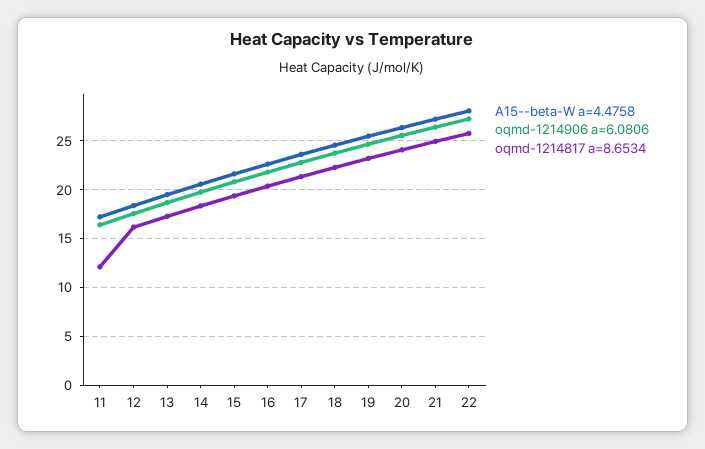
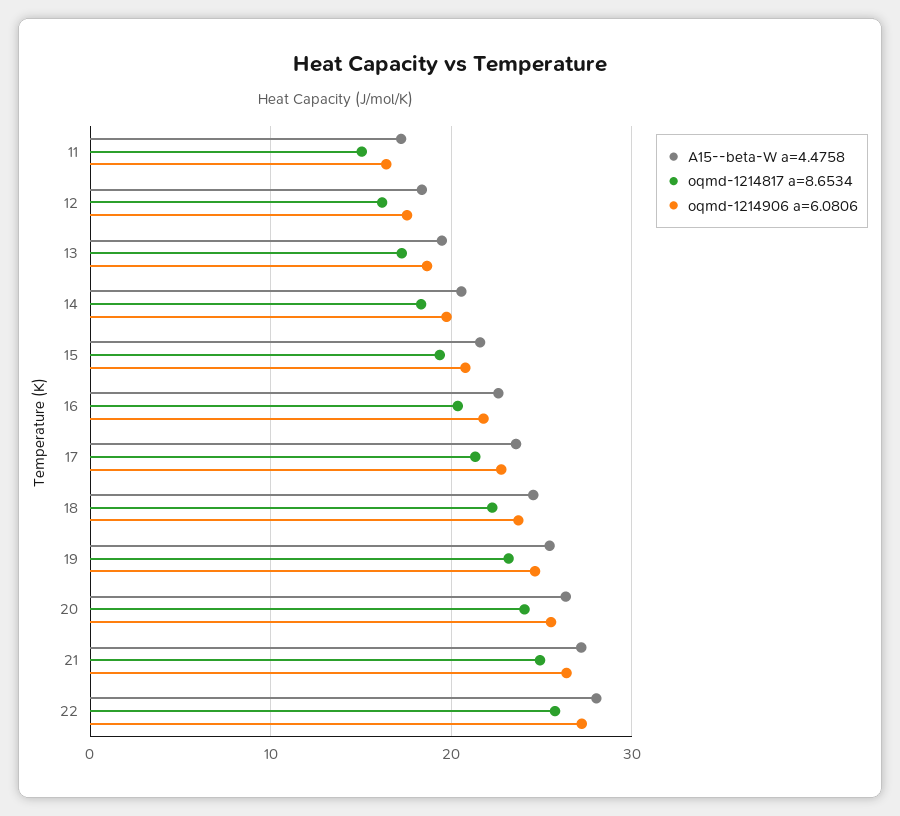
  {
    "A15--beta-W a=4.4758": {
      "11": 17,
      "12": 18,
      "13": 19,
      "14": 21,
      "15": 22,
      "16": 23,
      "17": 24,
      "18": 25,
      "19": 25,
      "20": 26,
      "21": 27,
      "22": 28
    },
    "oqmd-1214906 a=6.0806": {
      "11": 16,
      "12": 18,
      "13": 19,
      "14": 20,
      "15": 21,
      "16": 22,
      "17": 23,
      "18": 24,
      "19": 25,
      "20": 26,
      "21": 26,
      "22": 27
    },
    "oqmd-1214817 a=8.6534": {
-     "11": 12,
+     "11": 15,
      "12": 16,
      "13": 17,
      "14": 18,
      "15": 19,
      "16": 20,
      "17": 21,
      "18": 22,
      "19": 23,
      "20": 24,
      "21": 25,
      "22": 26
    }
  }

